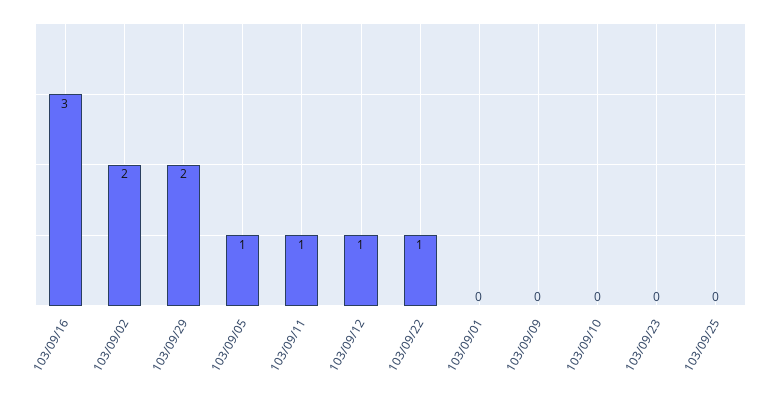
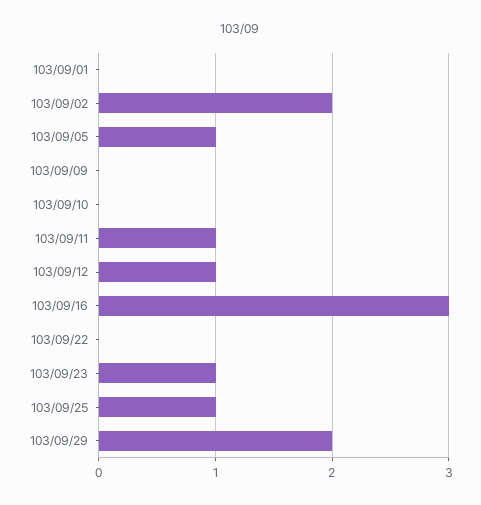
  {
    "103/09/16": 3,
    "103/09/02": 2,
    "103/09/29": 2,
    "103/09/05": 1,
    "103/09/11": 1,
    "103/09/12": 1,
-   "103/09/22": 1,
+   "103/09/22": 0,
    "103/09/01": 0,
    "103/09/09": 0,
    "103/09/10": 0,
-   "103/09/23": 0,
+   "103/09/23": 1,
-   "103/09/25": 0
+   "103/09/25": 1
  }

